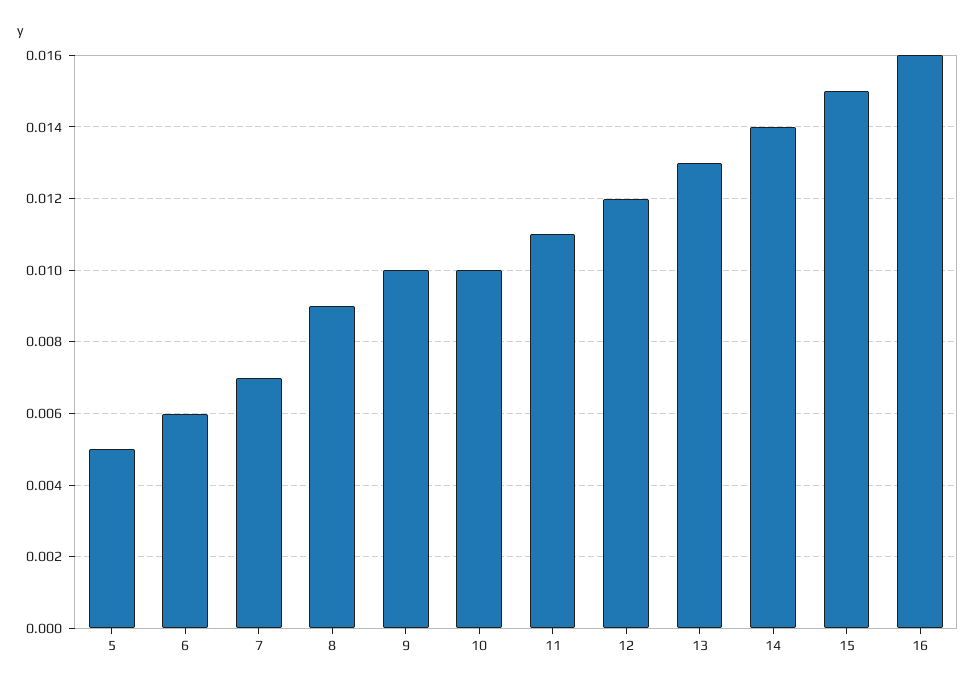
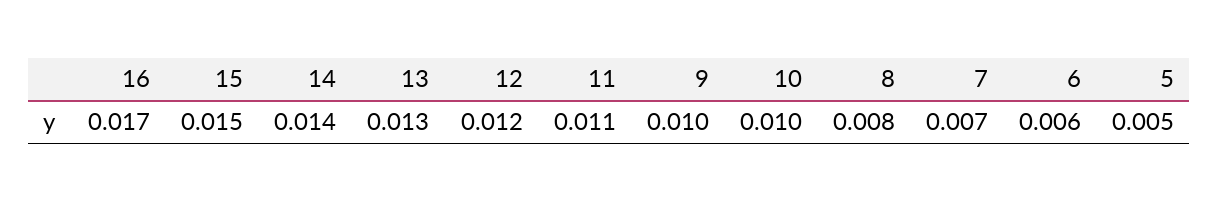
  {
    "5": 0.005,
    "6": 0.006,
    "7": 0.007,
-   "8": 0.009,
+   "8": 0.008,
    "9": 0.01,
    "10": 0.01,
    "11": 0.011,
    "12": 0.012,
    "13": 0.013,
    "14": 0.014,
    "15": 0.015,
-   "16": 0.016
+   "16": 0.017
  }

